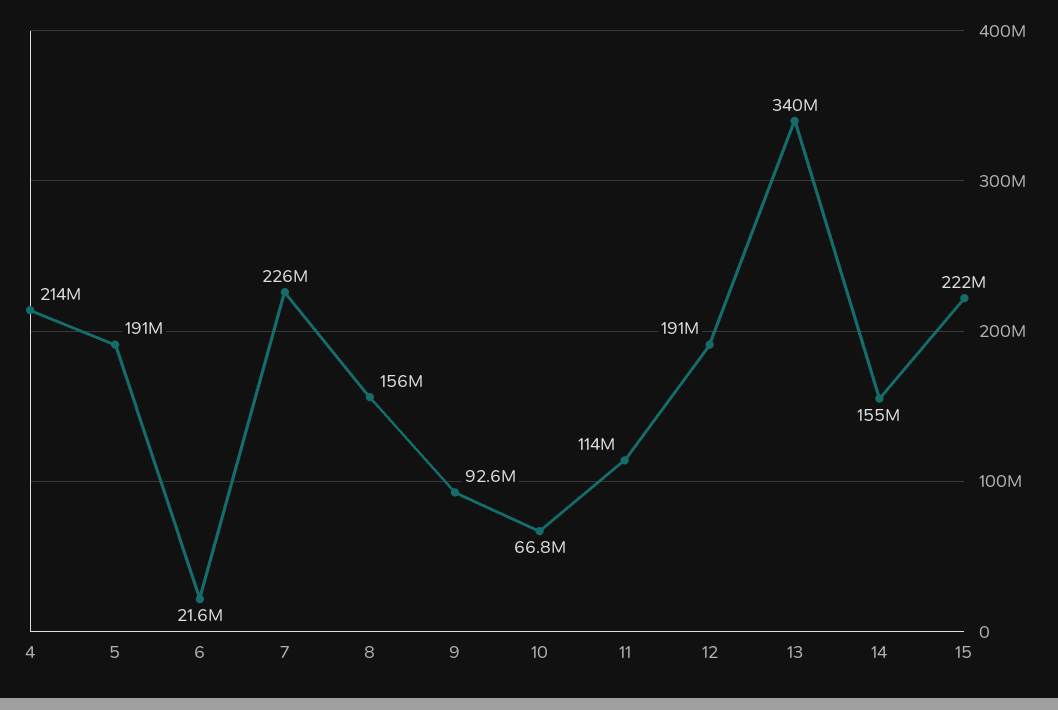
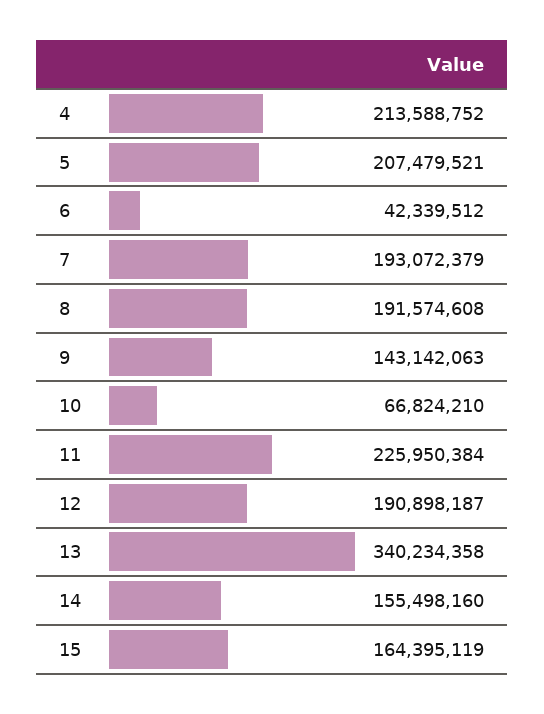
  {
    "4": 213588752,
-   "5": 191000000,
+   "5": 207479521,
-   "6": 21600000,
+   "6": 42339512,
-   "7": 226000000,
+   "7": 193072379,
-   "8": 156000000,
+   "8": 191574608,
-   "9": 92600000,
+   "9": 143142063,
    "10": 66824210,
-   "11": 114000000,
+   "11": 225950384,
    "12": 190898187,
    "13": 340234358,
    "14": 155498160,
-   "15": 222000000
+   "15": 164395119
  }

